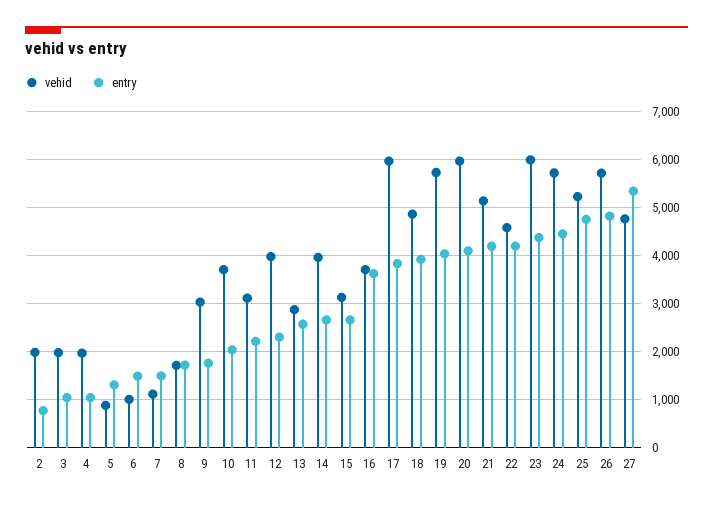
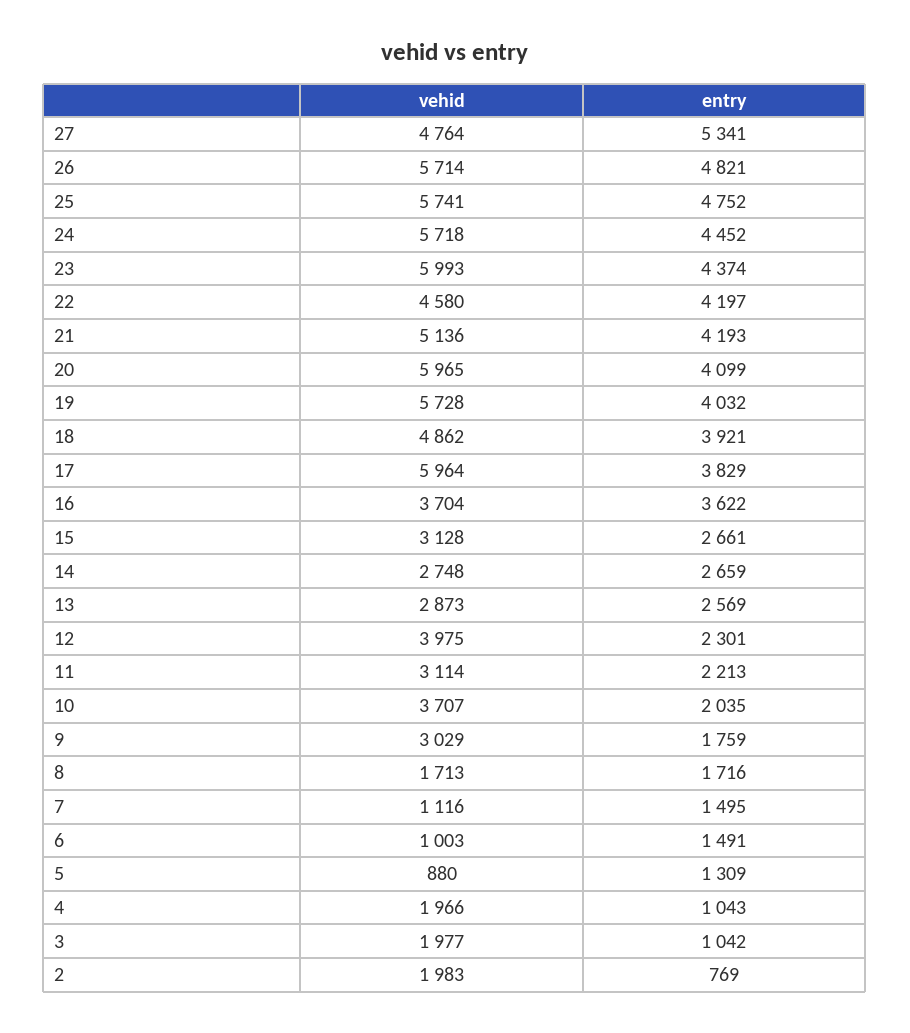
  {
    "vehid": {
      "2": 1983,
      "3": 1977,
      "4": 1966,
      "5": 880,
      "6": 1003,
      "7": 1116,
      "8": 1713,
      "9": 3029,
      "10": 3707,
      "11": 3114,
      "12": 3975,
      "13": 2873,
-     "14": 4000,
+     "14": 2748,
      "15": 3128,
      "16": 3704,
      "17": 5964,
      "18": 4862,
      "19": 5728,
      "20": 5965,
      "21": 5136,
      "22": 4580,
      "23": 5993,
      "24": 5718,
-     "25": 5200,
+     "25": 5741,
      "26": 5714,
      "27": 4764
    },
    "entry": {
      "2": 769,
      "3": 1042,
      "4": 1043,
      "5": 1309,
      "6": 1491,
      "7": 1495,
      "8": 1716,
      "9": 1759,
      "10": 2035,
      "11": 2213,
      "12": 2301,
      "13": 2569,
      "14": 2659,
      "15": 2661,
      "16": 3622,
      "17": 3829,
      "18": 3921,
      "19": 4032,
      "20": 4099,
      "21": 4193,
      "22": 4197,
      "23": 4374,
      "24": 4452,
      "25": 4752,
      "26": 4821,
      "27": 5341
    }
  }

